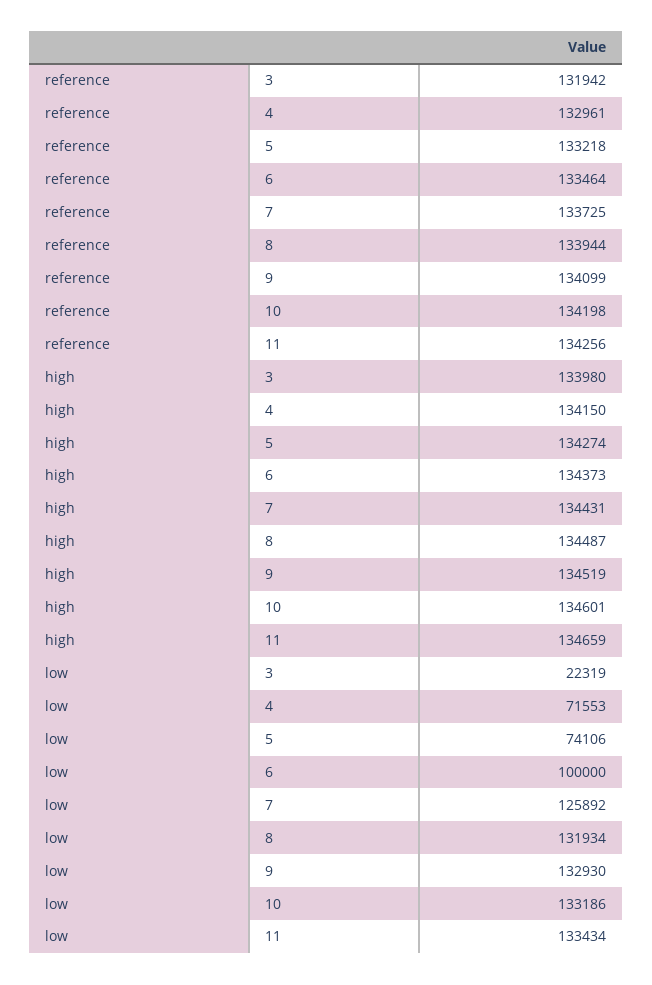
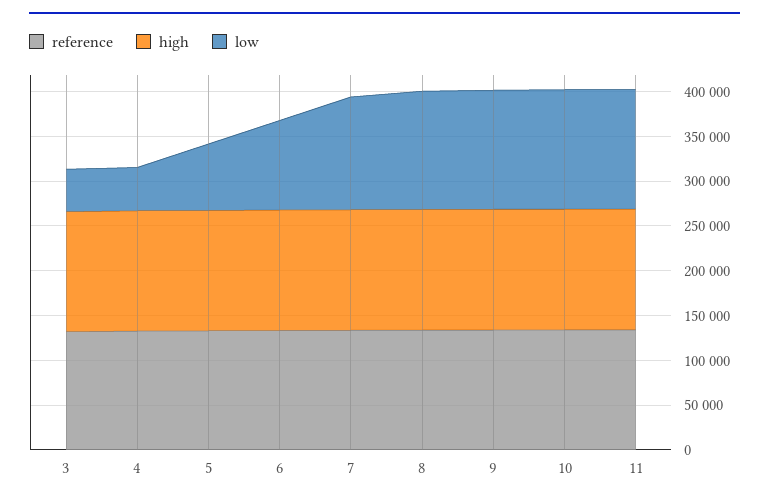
  {
    "reference": {
      "3": 131942,
      "4": 132961,
      "5": 133218,
      "6": 133464,
      "7": 133725,
      "8": 133944,
      "9": 134099,
      "10": 134198,
      "11": 134256
    },
    "high": {
      "3": 133980,
      "4": 134150,
      "5": 134274,
      "6": 134373,
      "7": 134431,
      "8": 134487,
      "9": 134519,
      "10": 134601,
      "11": 134659
    },
    "low": {
-     "3": 22319,
+     "3": 50000,
-     "4": 71553,
+     "4": 50000,
      "5": 74106,
      "6": 100000,
      "7": 125892,
      "8": 131934,
      "9": 132930,
      "10": 133186,
      "11": 133434
    }
  }

